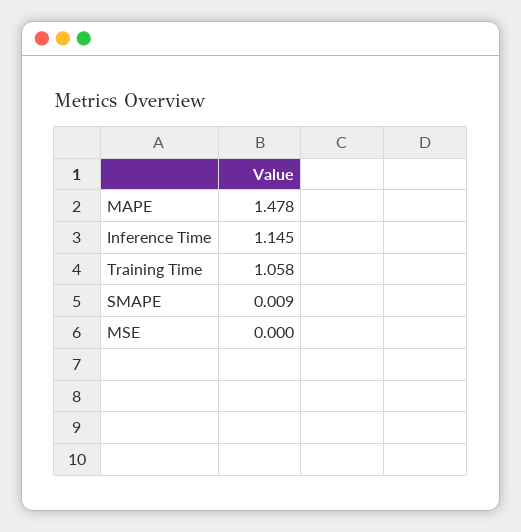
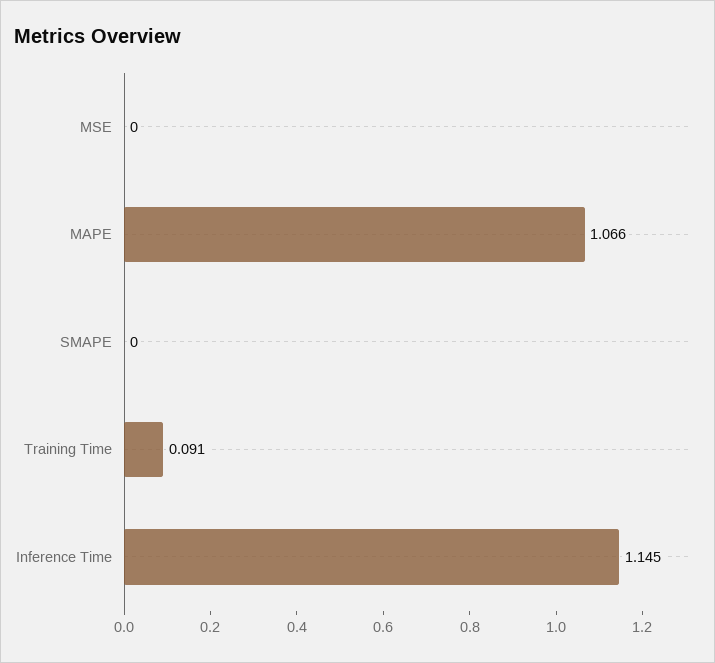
  {
-   "MAPE": 1.478,
+   "MAPE": 1.066,
    "Inference Time": 1.145,
-   "Training Time": 1.058,
+   "Training Time": 0.091,
-   "SMAPE": 0.009,
+   "SMAPE": 0,
    "MSE": 0
  }

